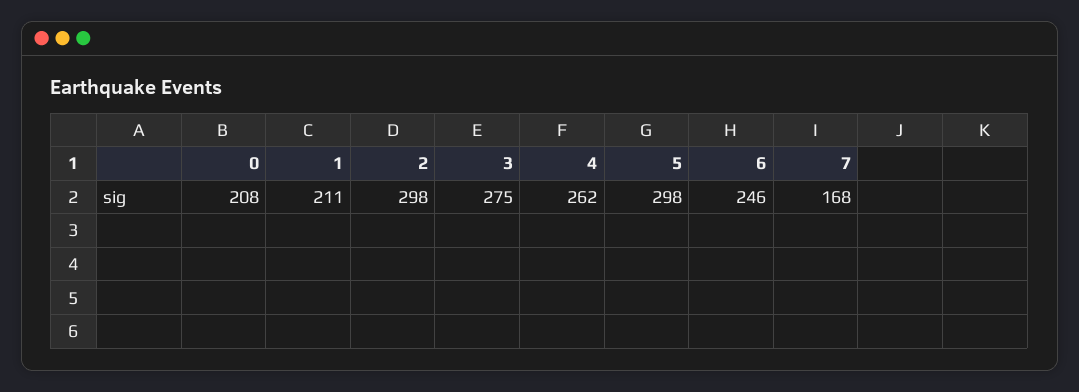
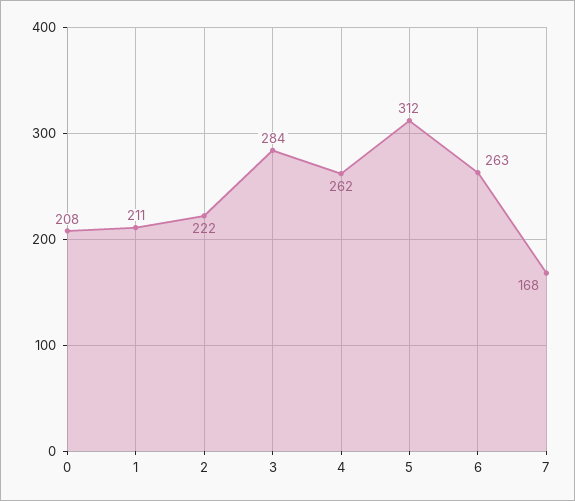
  {
    "0": 208,
    "1": 211,
-   "2": 298,
+   "2": 222,
-   "3": 275,
+   "3": 284,
    "4": 262,
-   "5": 298,
+   "5": 312,
-   "6": 246,
+   "6": 263,
    "7": 168
  }

